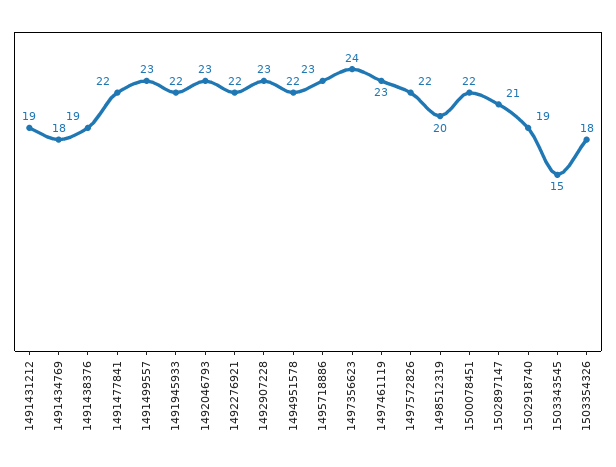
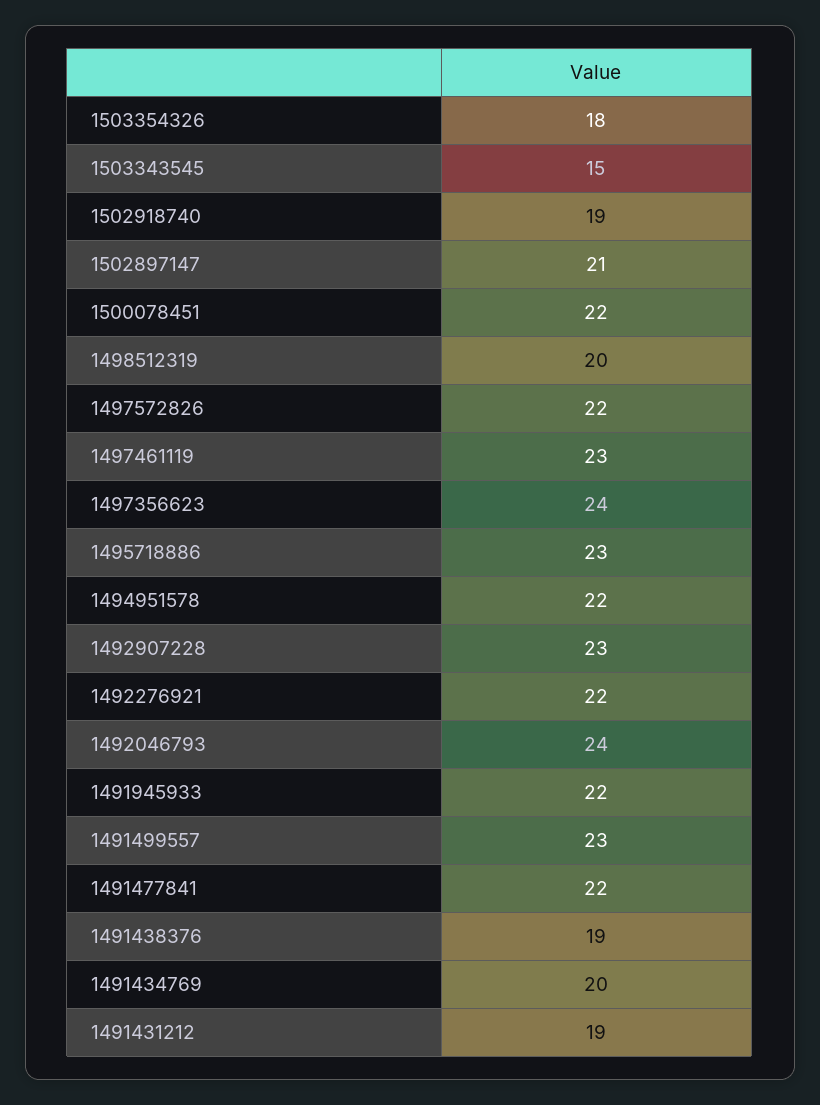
  {
    "1491431212": 19,
-   "1491434769": 18,
+   "1491434769": 20,
    "1491438376": 19,
    "1491477841": 22,
    "1491499557": 23,
    "1491945933": 22,
-   "1492046793": 23,
+   "1492046793": 24,
    "1492276921": 22,
    "1492907228": 23,
    "1494951578": 22,
    "1495718886": 23,
    "1497356623": 24,
    "1497461119": 23,
    "1497572826": 22,
    "1498512319": 20,
    "1500078451": 22,
    "1502897147": 21,
    "1502918740": 19,
    "1503343545": 15,
    "1503354326": 18
  }

